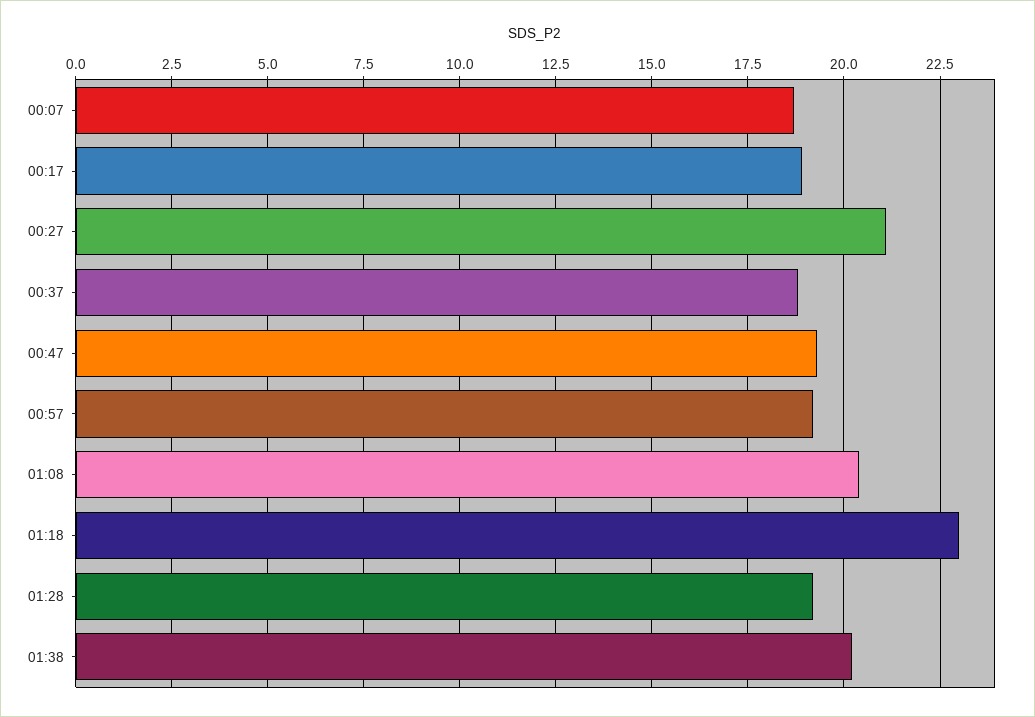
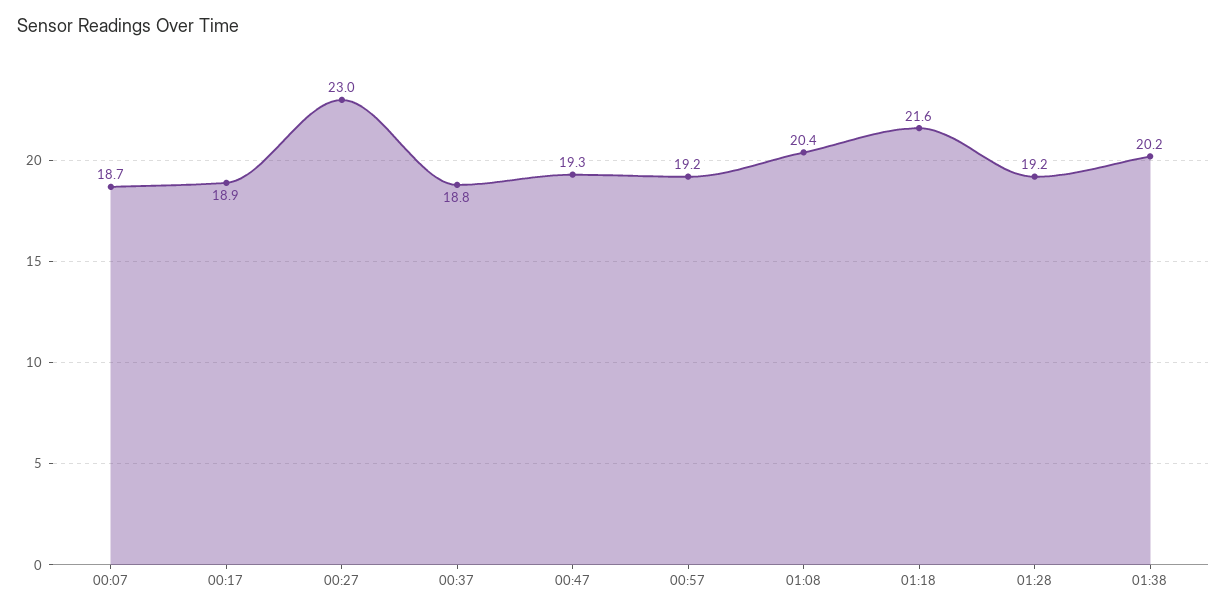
  {
    "00:07": 18.7,
    "00:17": 18.9,
-   "00:27": 21,
+   "00:27": 23,
    "00:37": 18.8,
    "00:47": 19.3,
    "00:57": 19.2,
    "01:08": 20.4,
-   "01:18": 23,
+   "01:18": 21.6,
    "01:28": 19.2,
    "01:38": 20.2
  }

